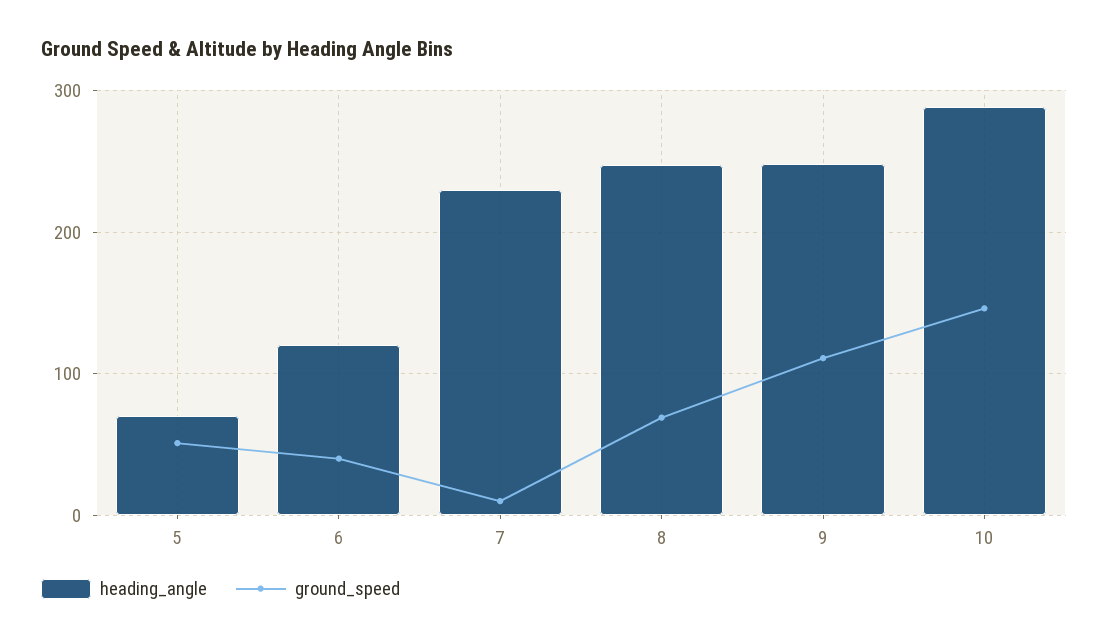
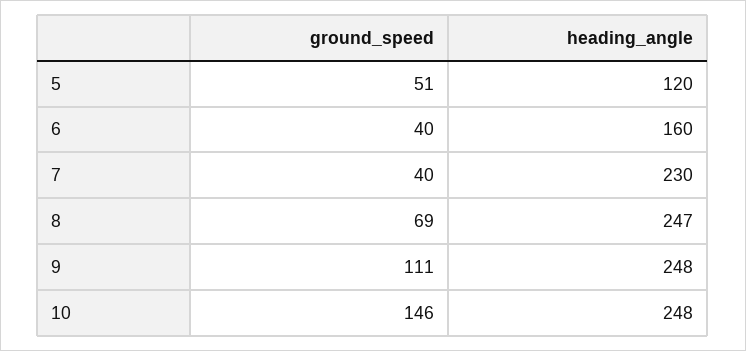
  {
    "heading_angle": {
-     "5": 70,
+     "5": 120,
-     "6": 120,
+     "6": 160,
      "7": 230,
      "8": 247,
      "9": 248,
-     "10": 290
+     "10": 248
    },
    "ground_speed": {
      "5": 51,
      "6": 40,
-     "7": 10,
+     "7": 40,
      "8": 69,
      "9": 111,
      "10": 146
    }
  }

